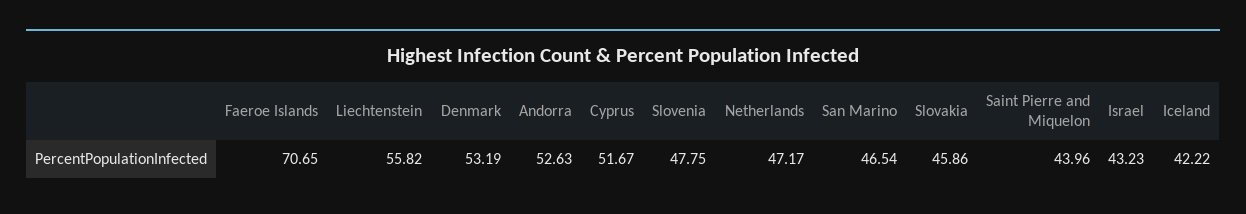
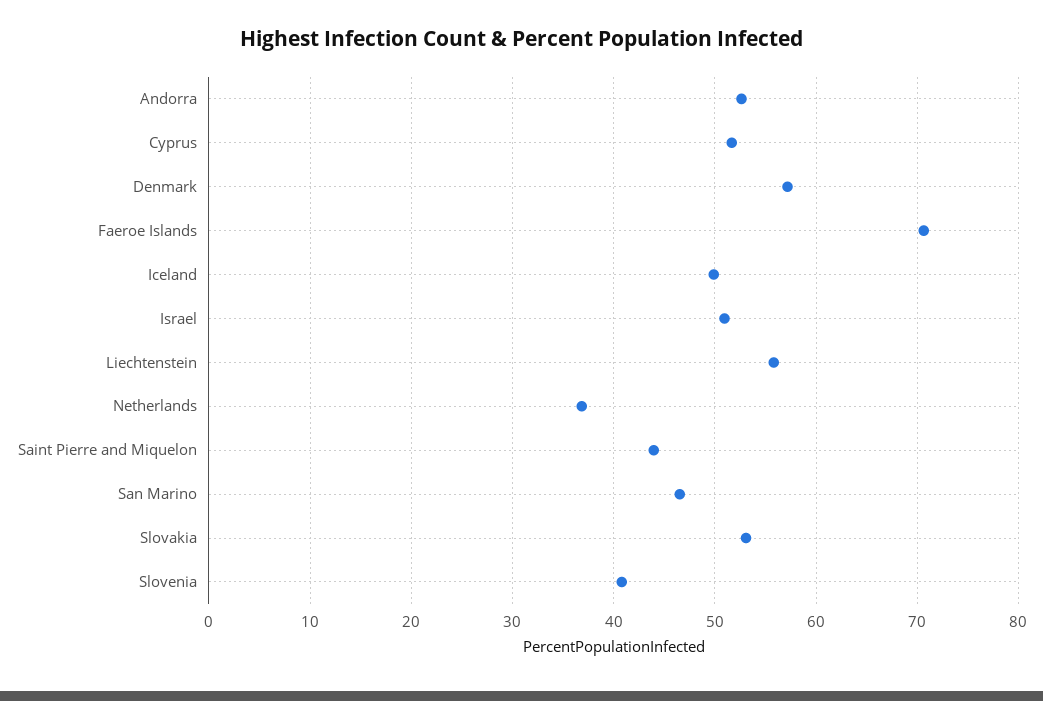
  {
    "Faeroe Islands": 70.65,
    "Liechtenstein": 55.82,
-   "Denmark": 53.19,
+   "Denmark": 57,
    "Andorra": 52.63,
    "Cyprus": 51.67,
-   "Slovenia": 47.75,
+   "Slovenia": 41,
-   "Netherlands": 47.17,
+   "Netherlands": 37,
    "San Marino": 46.54,
-   "Slovakia": 45.86,
+   "Slovakia": 53,
    "Saint Pierre and Miquelon": 43.96,
-   "Israel": 43.23,
+   "Israel": 51,
-   "Iceland": 42.22
+   "Iceland": 50
  }

